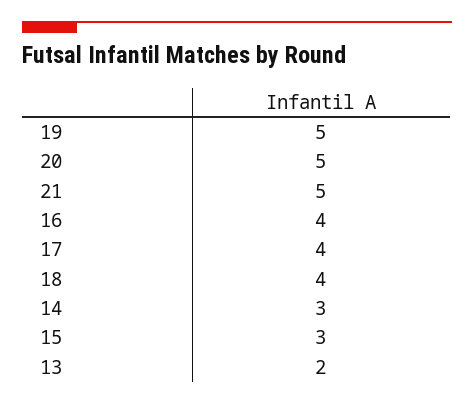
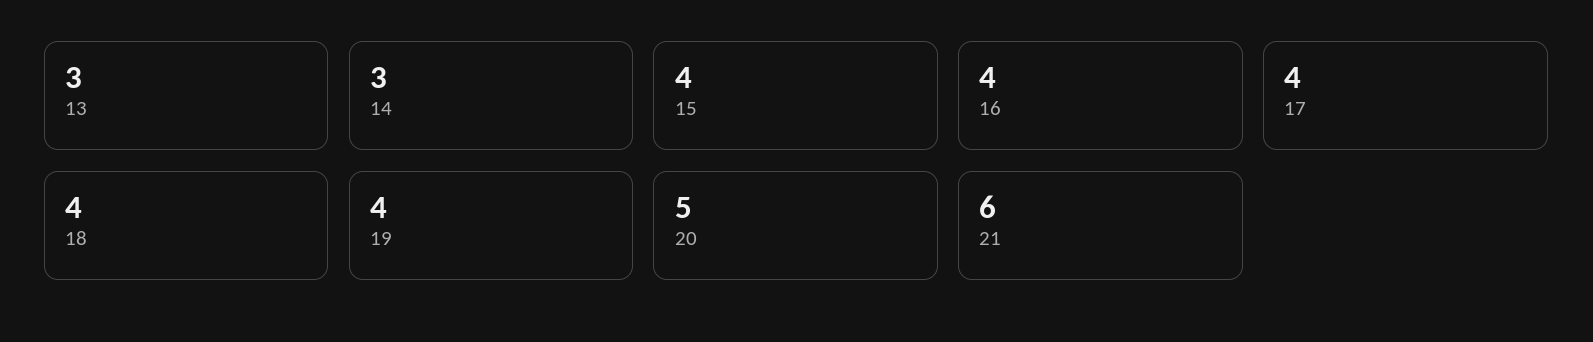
  {
-   "19": 5,
+   "19": 4,
    "20": 5,
-   "21": 5,
+   "21": 6,
    "16": 4,
    "17": 4,
    "18": 4,
    "14": 3,
-   "15": 3,
+   "15": 4,
-   "13": 2
+   "13": 3
  }

